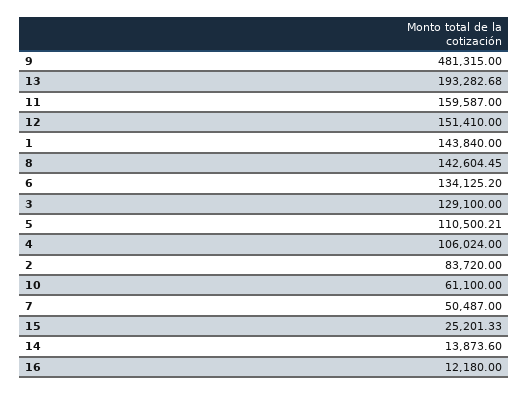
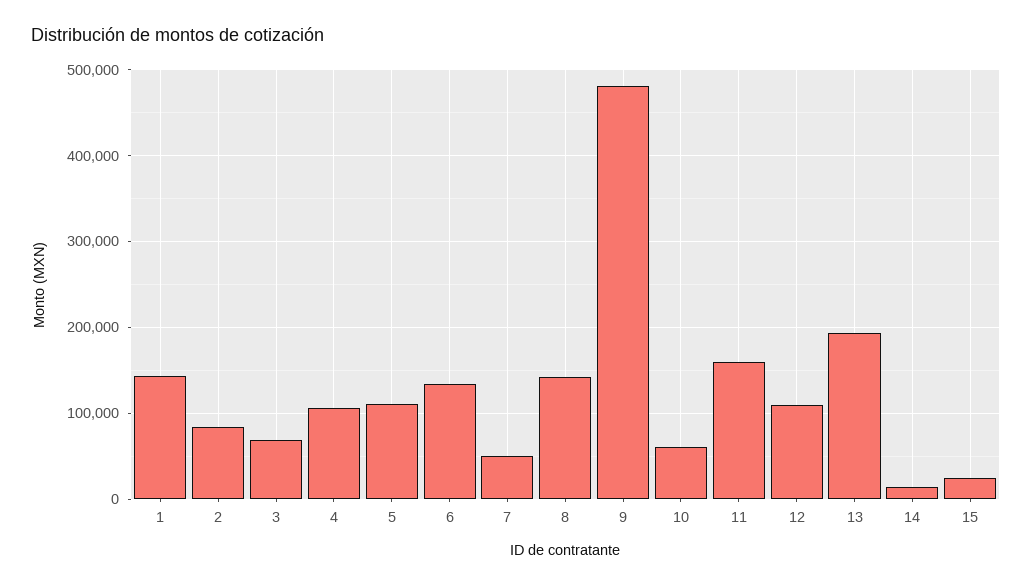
  {
    "9": 481315,
    "13": 193282.68,
    "11": 159587,
-   "12": 151410,
+   "12": 110000,
    "1": 143840,
    "8": 142604.45,
    "6": 134125.2,
-   "3": 129100,
+   "3": 70000,
    "5": 110500.21,
    "4": 106024,
    "2": 83720,
    "10": 61100,
    "7": 50487,
    "15": 25201.33,
-   "14": 13873.6,
+   "14": 13873.6
-   "16": 12180
  }

